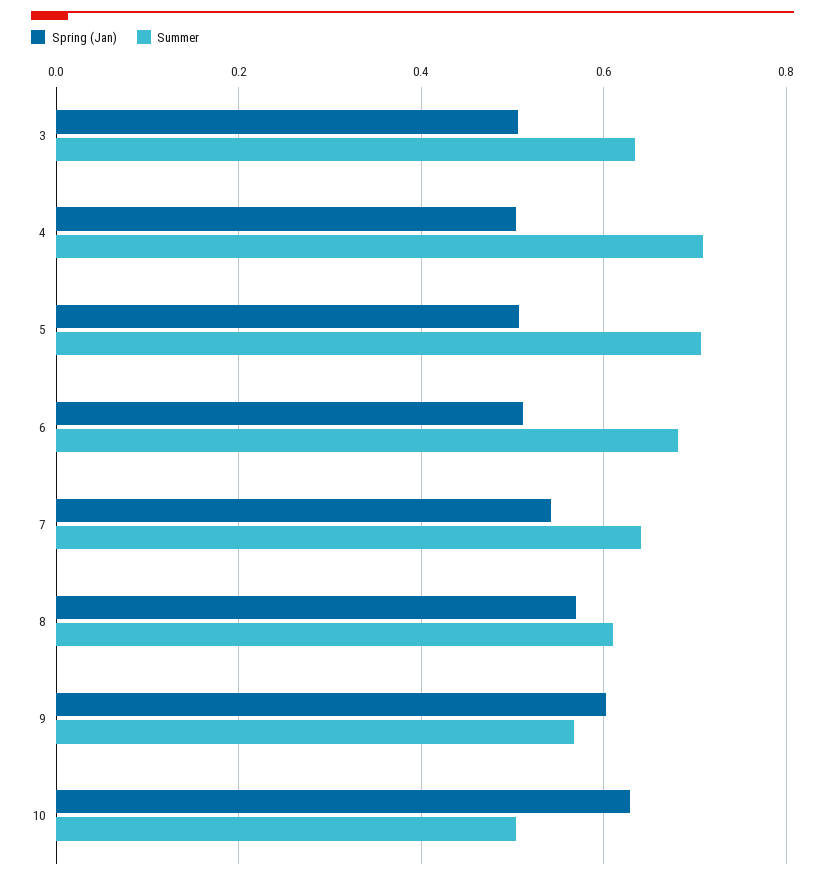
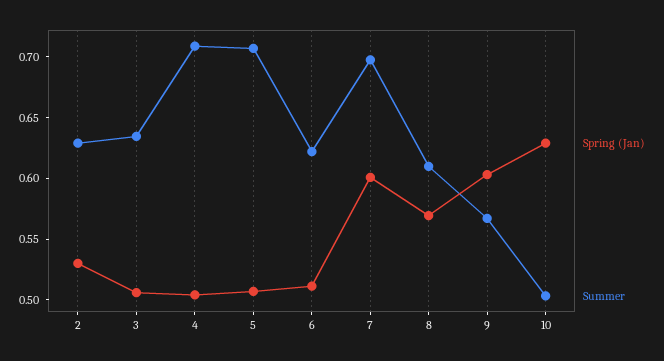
  {
    "Spring (Jan)": {
      "3": 0.51,
      "4": 0.5,
      "5": 0.51,
      "6": 0.51,
-     "7": 0.54,
+     "7": 0.6,
      "8": 0.57,
      "9": 0.6,
-     "10": 0.63
+     "10": 0.63,
+     "2": 0.53
    },
    "Summer": {
      "3": 0.63,
      "4": 0.71,
      "5": 0.71,
-     "6": 0.68,
+     "6": 0.62,
-     "7": 0.64,
+     "7": 0.7,
      "8": 0.61,
      "9": 0.57,
-     "10": 0.5
+     "10": 0.5,
+     "2": 0.63
    }
  }

